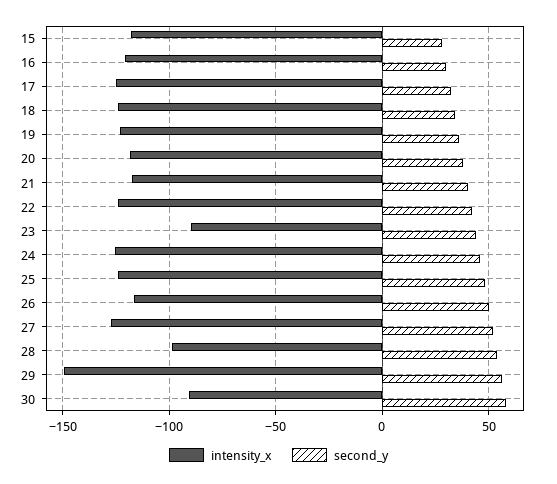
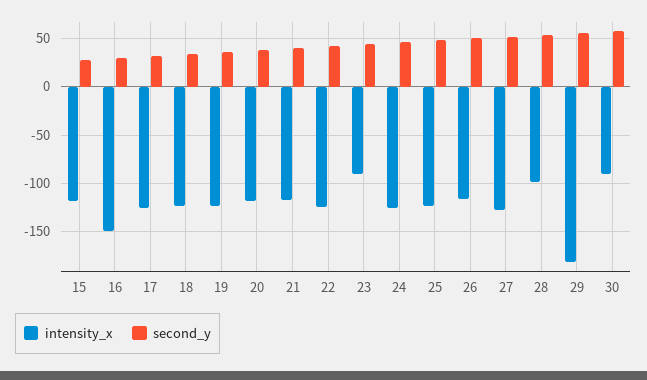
  {
    "intensity_x": {
      "15": -120,
-     "16": -120,
+     "16": -150,
      "17": -125,
      "18": -125,
      "19": -125,
      "20": -120,
      "21": -115,
      "22": -125,
      "23": -90,
      "24": -125,
      "25": -125,
      "26": -115,
      "27": -125,
      "28": -100,
-     "29": -150,
+     "29": -180,
      "30": -90
    },
    "second_y": {
      "15": 30,
      "16": 30,
      "17": 30,
      "18": 35,
      "19": 35,
      "20": 40,
      "21": 40,
      "22": 40,
      "23": 45,
      "24": 45,
      "25": 50,
      "26": 50,
      "27": 50,
      "28": 55,
      "29": 55,
      "30": 60
    }
  }

